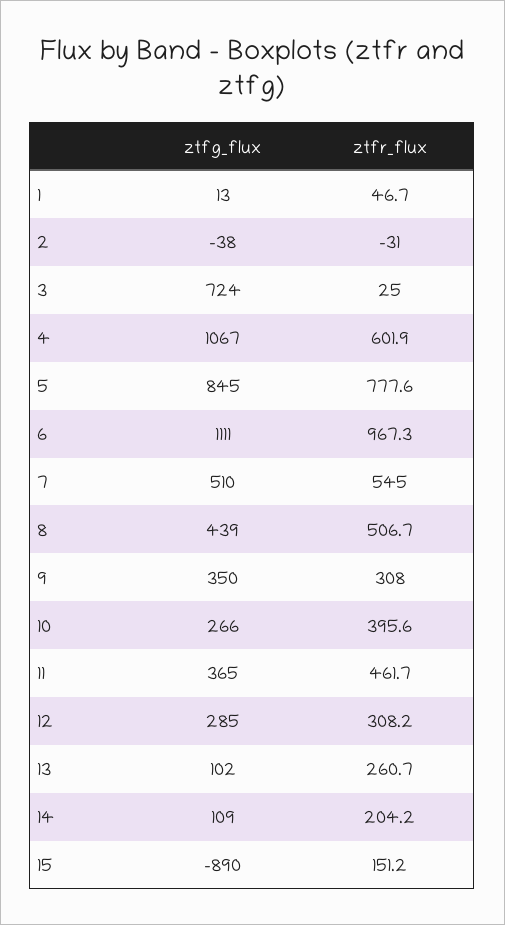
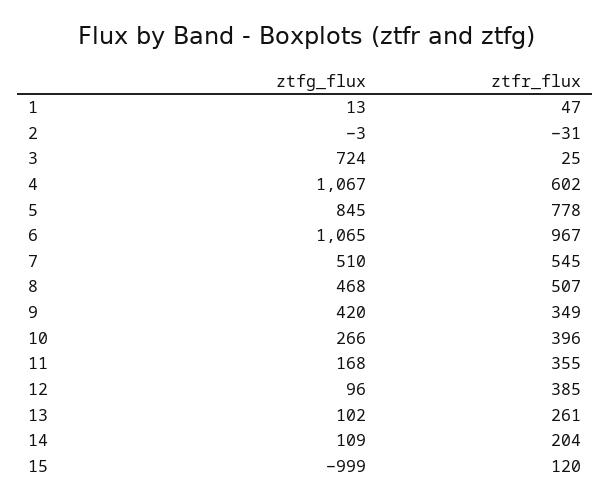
  {
    "ztfg_flux": {
      "1": 13,
-     "2": -38,
+     "2": -3,
      "3": 724,
      "4": 1067,
      "5": 845,
-     "6": 1111,
+     "6": 1065,
      "7": 510,
-     "8": 439,
+     "8": 468,
-     "9": 350,
+     "9": 420,
      "10": 266,
-     "11": 365,
+     "11": 168,
-     "12": 285,
+     "12": 96,
      "13": 102,
      "14": 109,
-     "15": -890
+     "15": -999
    },
    "ztfr_flux": {
      "1": 46.7,
      "2": -31,
      "3": 25,
      "4": 601.9,
      "5": 777.6,
      "6": 967.3,
      "7": 545,
      "8": 506.7,
-     "9": 308,
+     "9": 349,
      "10": 395.6,
-     "11": 461.7,
+     "11": 355,
-     "12": 308.2,
+     "12": 385,
      "13": 260.7,
      "14": 204.2,
-     "15": 151.2
+     "15": 120
    }
  }

